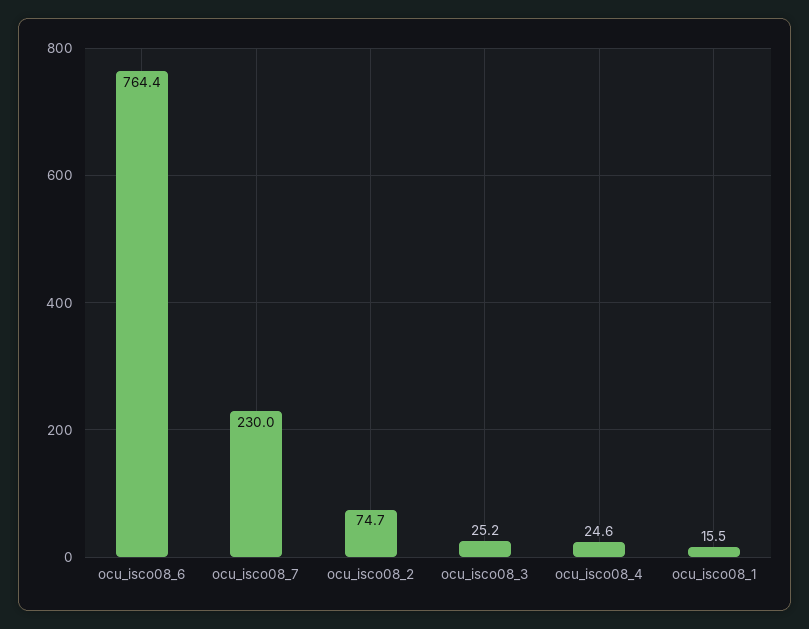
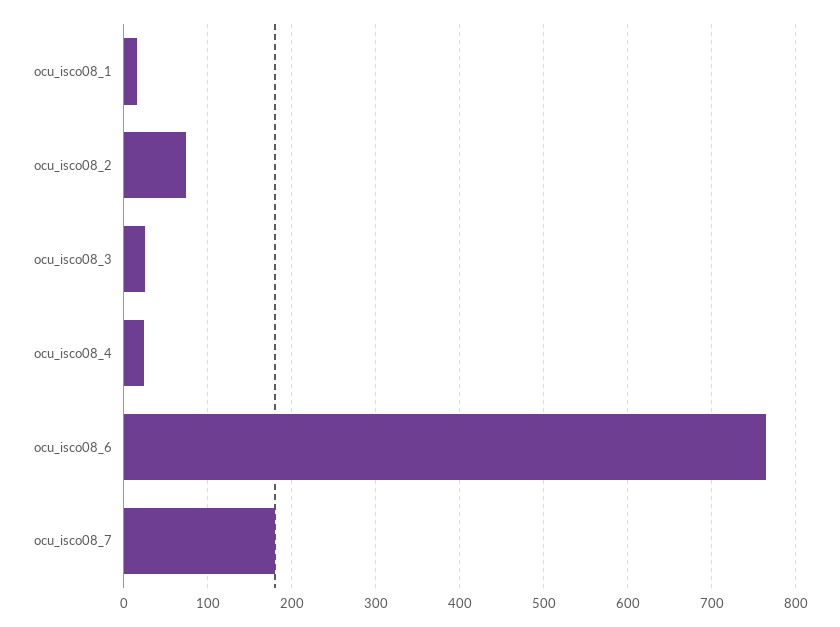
  {
    "ocu_isco08_6": 764.4,
-   "ocu_isco08_7": 230,
+   "ocu_isco08_7": 180,
    "ocu_isco08_2": 74.7,
    "ocu_isco08_3": 25.2,
    "ocu_isco08_4": 24.6,
    "ocu_isco08_1": 15.5
  }

